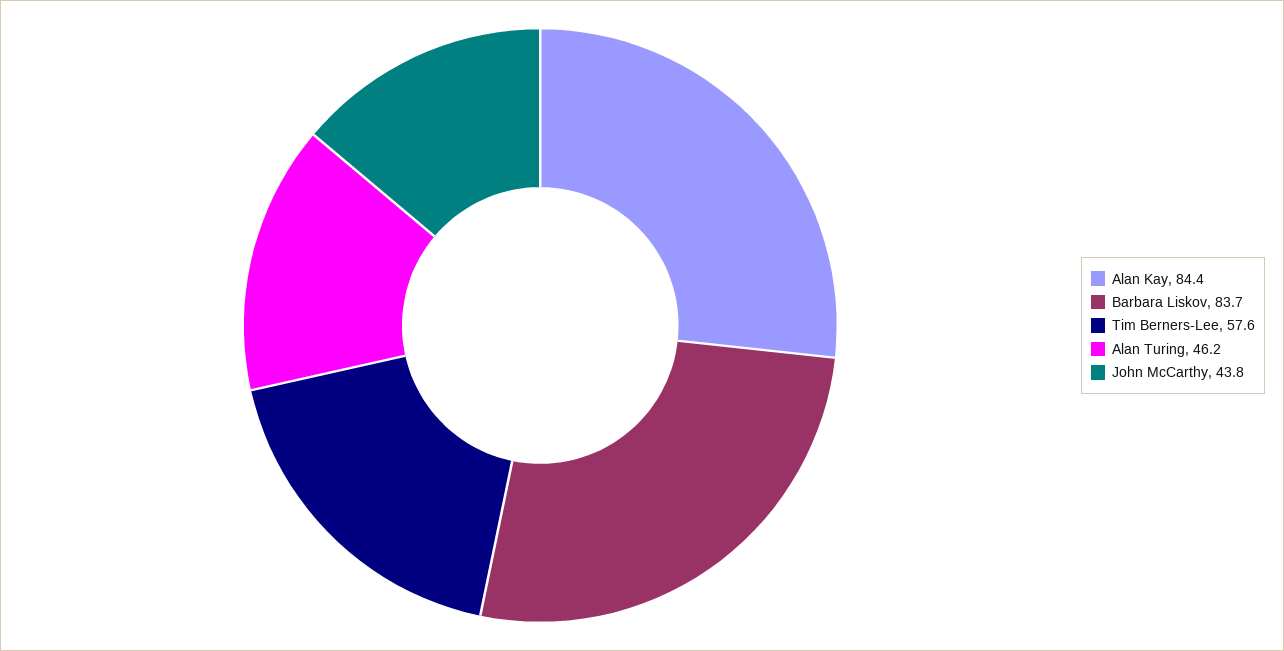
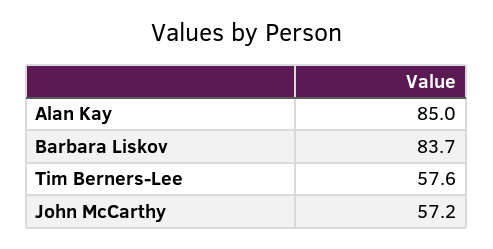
  {
-   "Alan Kay": 84.4,
+   "Alan Kay": 85,
    "Barbara Liskov": 83.7,
    "Tim Berners-Lee": 57.6,
-   "Alan Turing": 46.2,
-   "John McCarthy": 43.8
+   "John McCarthy": 57.2
  }

